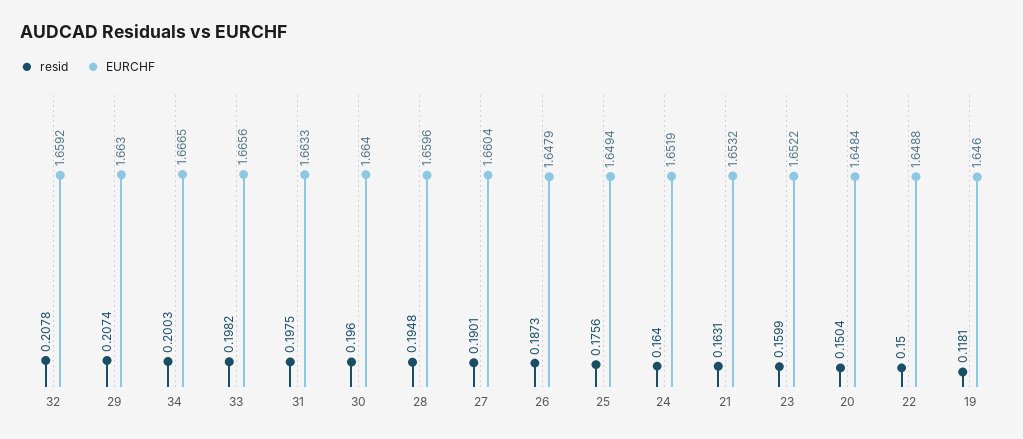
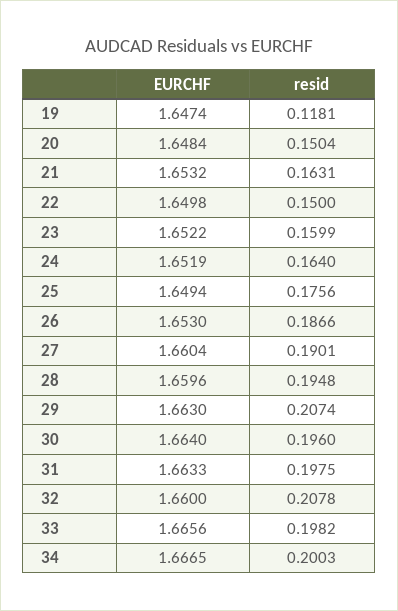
  {
    "resid": {
      "32": 0.2078,
      "29": 0.2074,
      "34": 0.2003,
      "33": 0.1982,
      "31": 0.1975,
      "30": 0.196,
      "28": 0.1948,
      "27": 0.1901,
-     "26": 0.1873,
+     "26": 0.1866,
      "25": 0.1756,
      "24": 0.164,
      "21": 0.1631,
      "23": 0.1599,
      "20": 0.1504,
      "22": 0.15,
      "19": 0.1181
    },
    "EURCHF": {
-     "32": 1.6592,
+     "32": 1.66,
      "29": 1.663,
      "34": 1.6665,
      "33": 1.6656,
      "31": 1.6633,
      "30": 1.664,
      "28": 1.6596,
      "27": 1.6604,
-     "26": 1.6479,
+     "26": 1.653,
      "25": 1.6494,
      "24": 1.6519,
      "21": 1.6532,
      "23": 1.6522,
      "20": 1.6484,
-     "22": 1.6488,
+     "22": 1.6498,
-     "19": 1.646
+     "19": 1.6474
    }
  }

